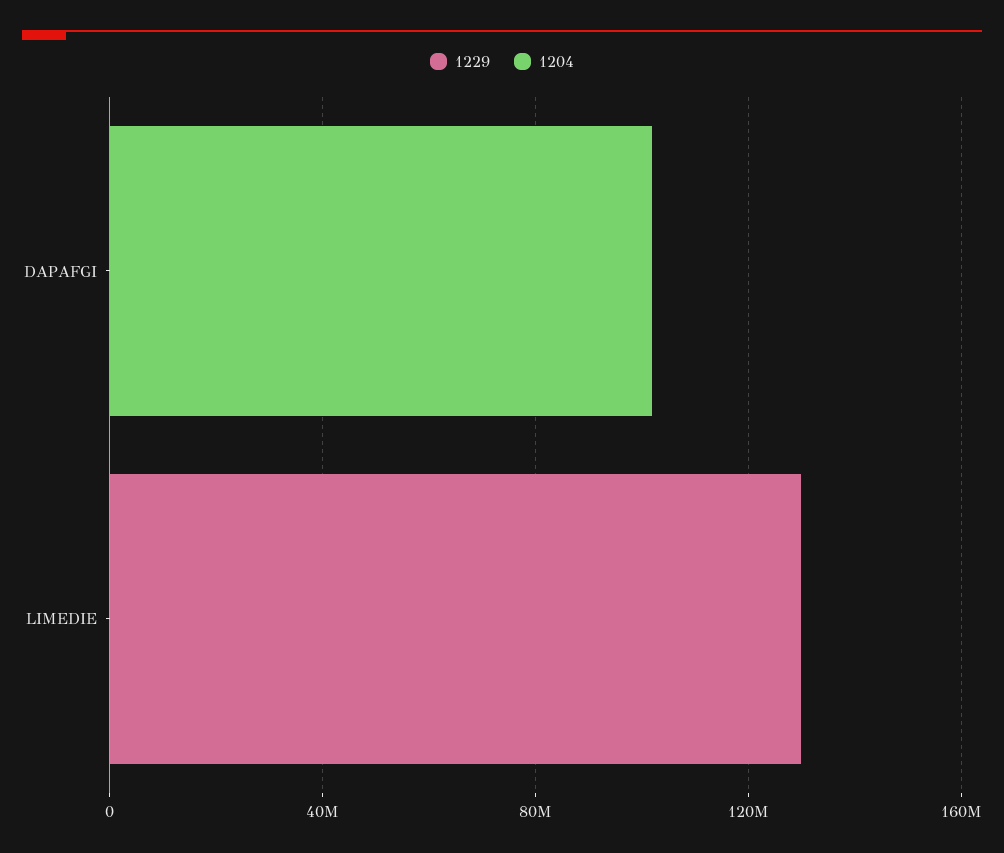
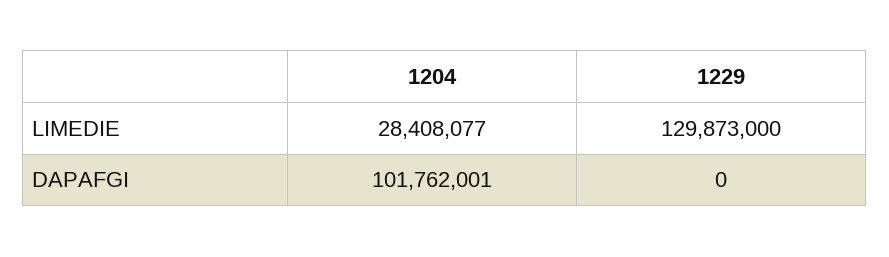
  {
    "1229": {
      "DAPAFGI": 0,
      "LIMEDIE": 129873000
    },
    "1204": {
      "DAPAFGI": 101762001,
-     "LIMEDIE": 0
+     "LIMEDIE": 28408077
    }
  }

